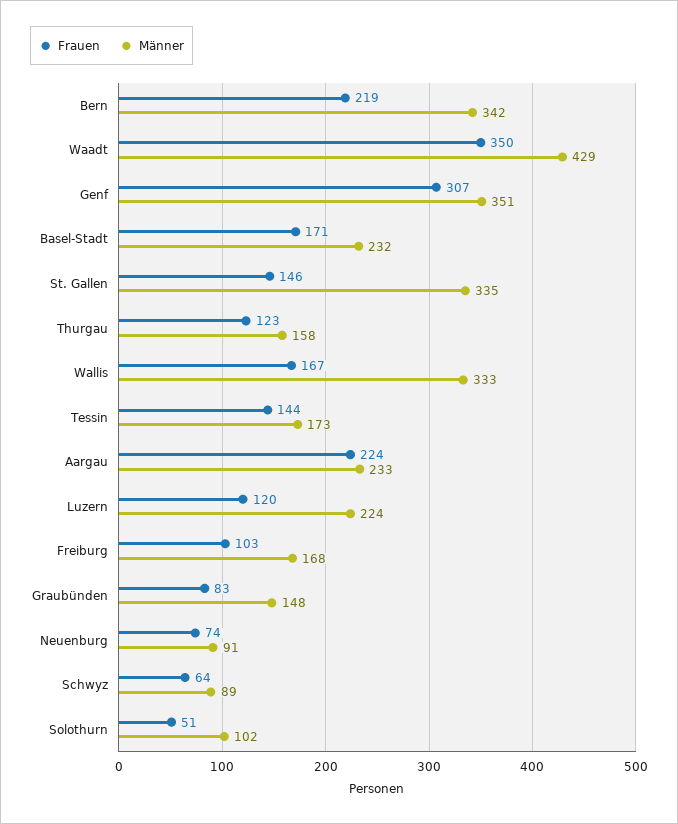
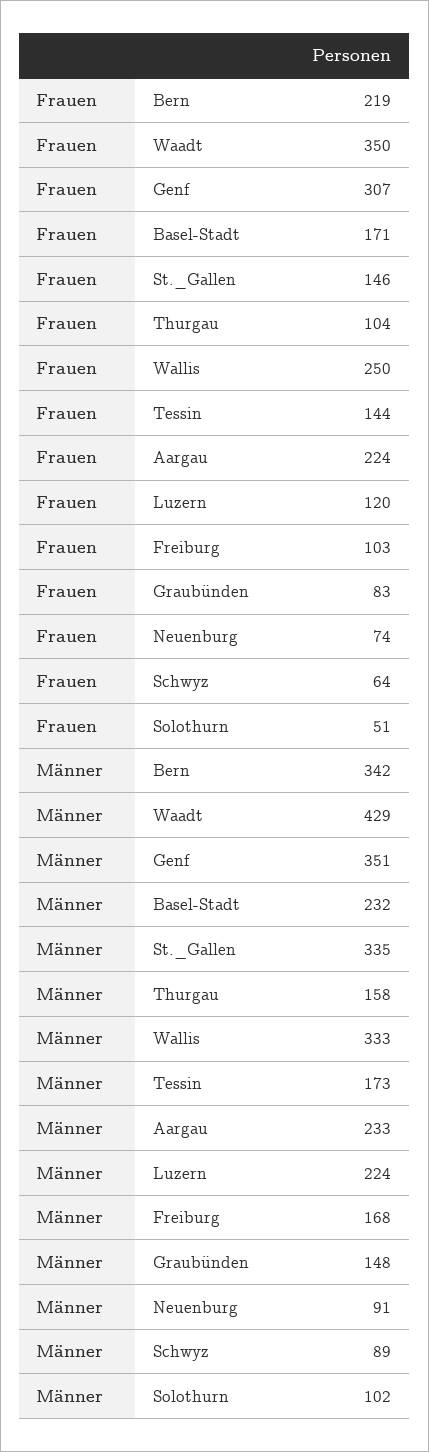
  {
    "Frauen": {
      "Bern": 219,
      "Waadt": 350,
      "Genf": 307,
      "Basel-Stadt": 171,
      "St. Gallen": 146,
-     "Thurgau": 123,
+     "Thurgau": 104,
-     "Wallis": 167,
+     "Wallis": 250,
      "Tessin": 144,
      "Aargau": 224,
      "Luzern": 120,
      "Freiburg": 103,
      "Graubünden": 83,
      "Neuenburg": 74,
      "Schwyz": 64,
      "Solothurn": 51
    },
    "Männer": {
      "Bern": 342,
      "Waadt": 429,
      "Genf": 351,
      "Basel-Stadt": 232,
      "St. Gallen": 335,
      "Thurgau": 158,
      "Wallis": 333,
      "Tessin": 173,
      "Aargau": 233,
      "Luzern": 224,
      "Freiburg": 168,
      "Graubünden": 148,
      "Neuenburg": 91,
      "Schwyz": 89,
      "Solothurn": 102
    }
  }

